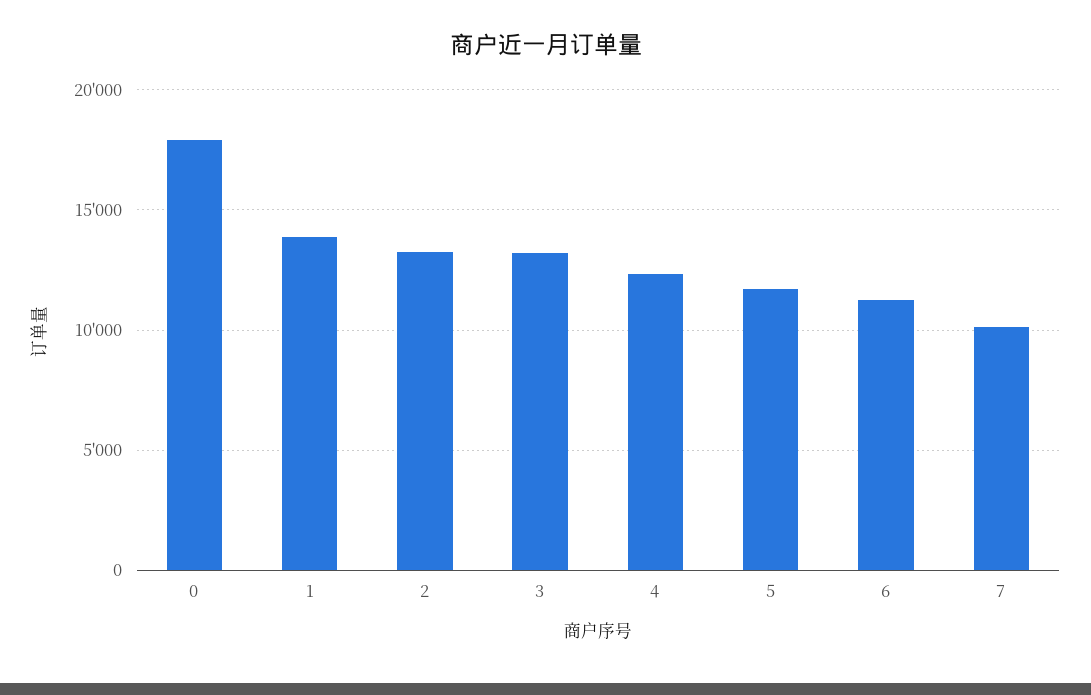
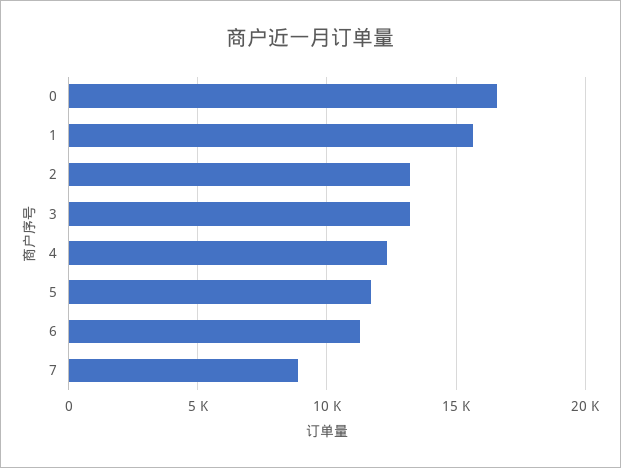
  {
-   "0": 18000,
+   "0": 16500,
-   "1": 14000,
+   "1": 15500,
    "2": 13000,
    "3": 13000,
    "4": 12500,
    "5": 11500,
    "6": 11500,
-   "7": 10000
+   "7": 9000
  }

